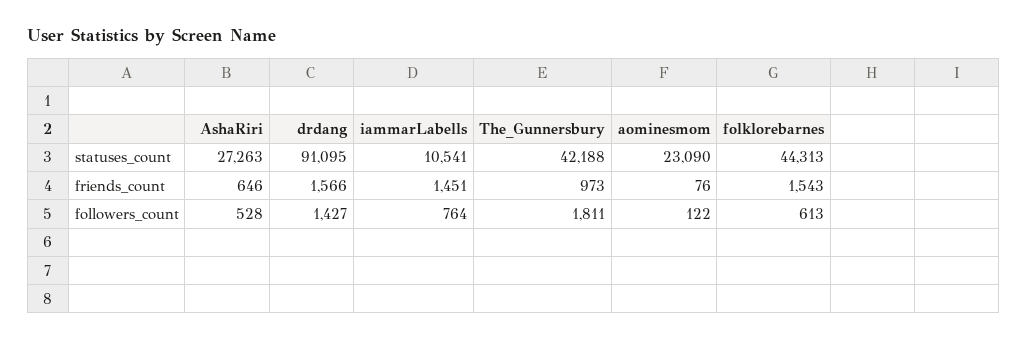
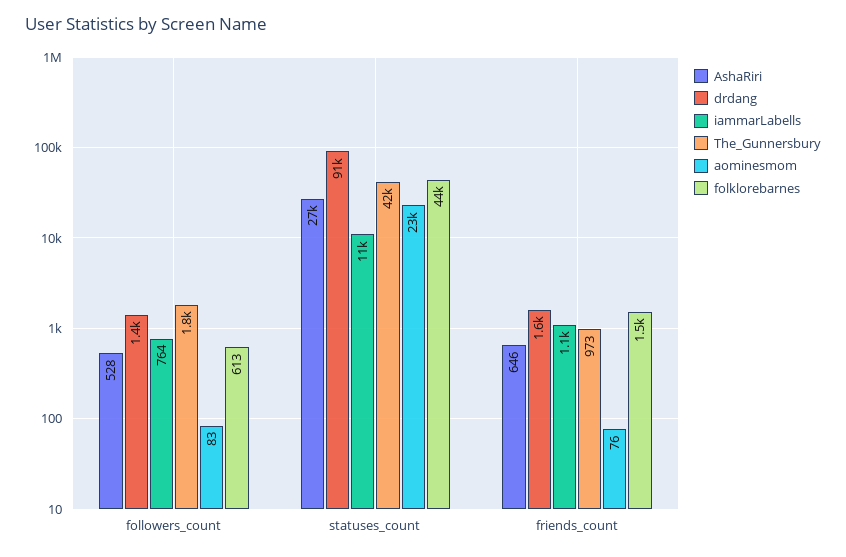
  {
    "AshaRiri": {
      "statuses_count": 27263,
      "friends_count": 646,
      "followers_count": 528
    },
    "drdang": {
      "statuses_count": 91095,
      "friends_count": 1566,
      "followers_count": 1427
    },
    "iammarLabells": {
      "statuses_count": 10541,
-     "friends_count": 1451,
+     "friends_count": 1100,
      "followers_count": 764
    },
    "The_Gunnersbury": {
      "statuses_count": 42188,
      "friends_count": 973,
      "followers_count": 1811
    },
    "aominesmom": {
      "statuses_count": 23090,
      "friends_count": 76,
-     "followers_count": 122
+     "followers_count": 83
    },
    "folklorebarnes": {
      "statuses_count": 44313,
      "friends_count": 1543,
      "followers_count": 613
    }
  }

